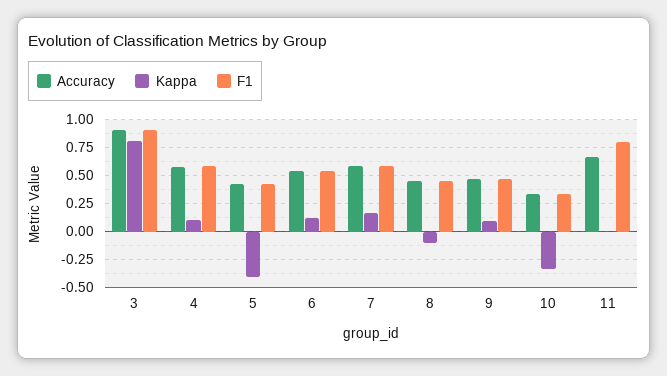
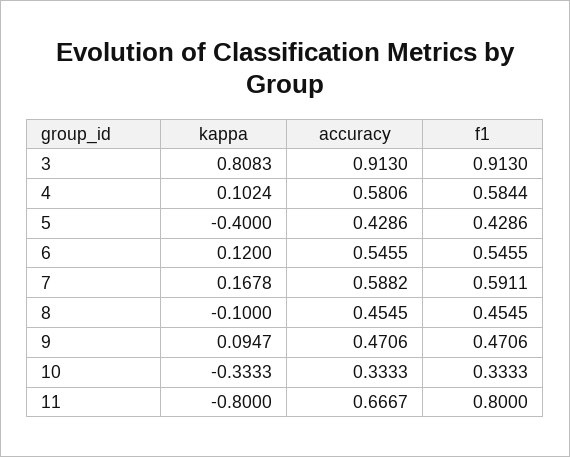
  {
    "Accuracy": {
      "3": 0.913,
      "4": 0.5806,
      "5": 0.4286,
      "6": 0.5455,
      "7": 0.5882,
      "8": 0.4545,
      "9": 0.4706,
      "10": 0.3333,
      "11": 0.6667
    },
    "Kappa": {
      "3": 0.8083,
      "4": 0.1024,
      "5": -0.4,
      "6": 0.12,
      "7": 0.1678,
      "8": -0.1,
      "9": 0.0947,
      "10": -0.3333,
-     "11": 0
+     "11": -0.8
    },
    "F1": {
      "3": 0.913,
      "4": 0.5844,
      "5": 0.4286,
      "6": 0.5455,
      "7": 0.5911,
      "8": 0.4545,
      "9": 0.4706,
      "10": 0.3333,
      "11": 0.8
    }
  }

